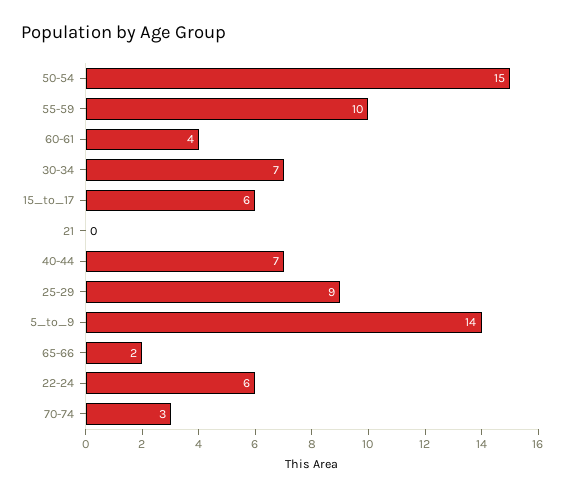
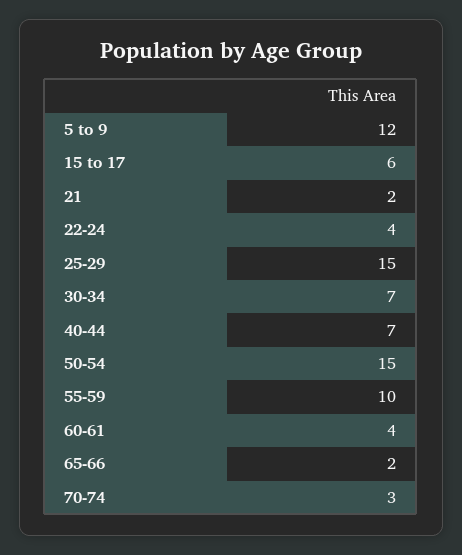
  {
    "50-54": 15,
    "55-59": 10,
    "60-61": 4,
    "30-34": 7,
    "15_to_17": 6,
-   "21": 0,
+   "21": 2,
    "40-44": 7,
-   "25-29": 9,
+   "25-29": 15,
-   "5_to_9": 14,
+   "5_to_9": 12,
    "65-66": 2,
-   "22-24": 6,
+   "22-24": 4,
    "70-74": 3
  }

